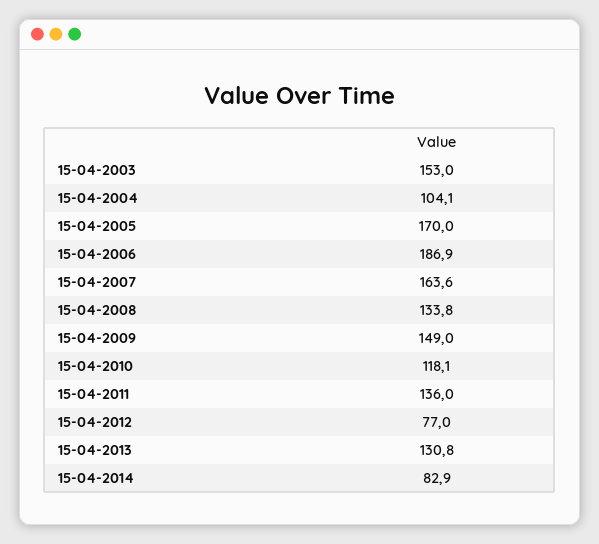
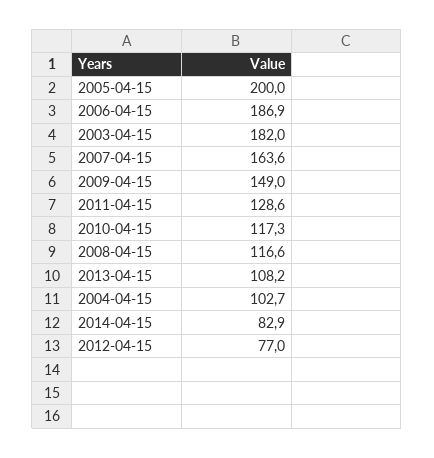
  {
-   "15-04-2003": 153,
+   "15-04-2003": 182,
-   "15-04-2004": 104.1,
+   "15-04-2004": 102.7,
-   "15-04-2005": 170,
+   "15-04-2005": 200,
    "15-04-2006": 186.9,
    "15-04-2007": 163.6,
-   "15-04-2008": 133.8,
+   "15-04-2008": 116.6,
    "15-04-2009": 149,
-   "15-04-2010": 118.1,
+   "15-04-2010": 117.3,
-   "15-04-2011": 136,
+   "15-04-2011": 128.6,
    "15-04-2012": 77,
-   "15-04-2013": 130.8,
+   "15-04-2013": 108.2,
    "15-04-2014": 82.9
  }

